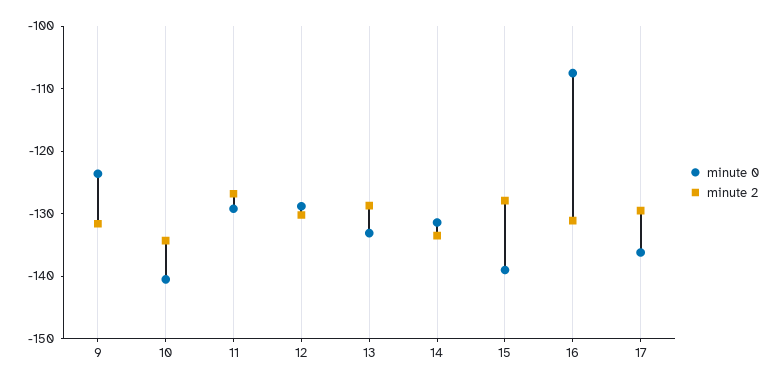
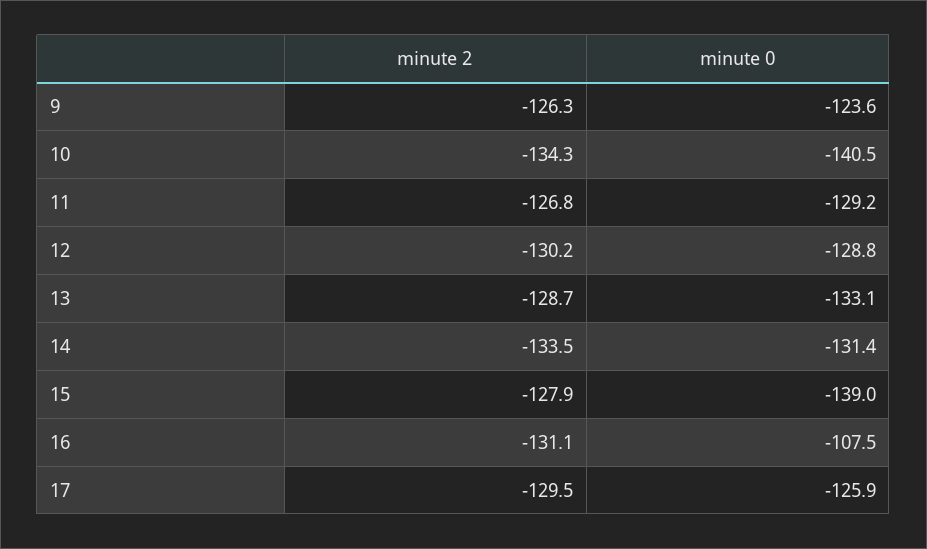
  {
    "minute 0": {
      "9": -123.6,
      "10": -140.5,
      "11": -129.2,
      "12": -128.8,
      "13": -133.1,
      "14": -131.4,
      "15": -139,
      "16": -107.5,
-     "17": -136
+     "17": -125.9
    },
    "minute 2": {
-     "9": -132,
+     "9": -126.3,
      "10": -134.3,
      "11": -126.8,
      "12": -130.2,
      "13": -128.7,
      "14": -133.5,
      "15": -127.9,
      "16": -131.1,
      "17": -129.5
    }
  }

